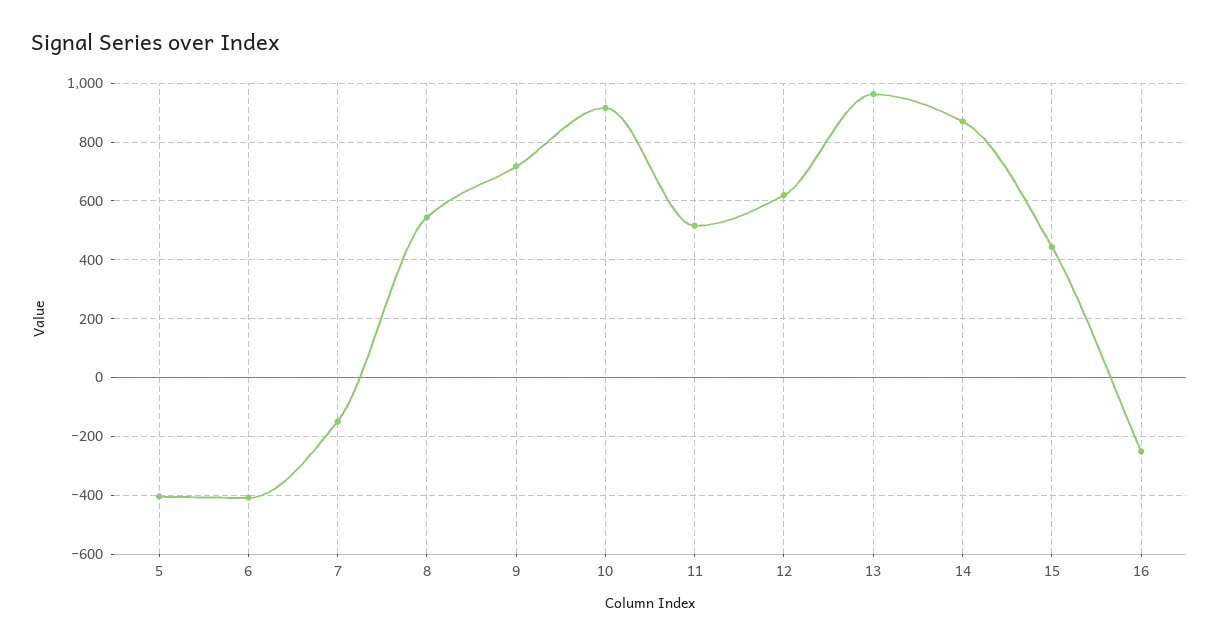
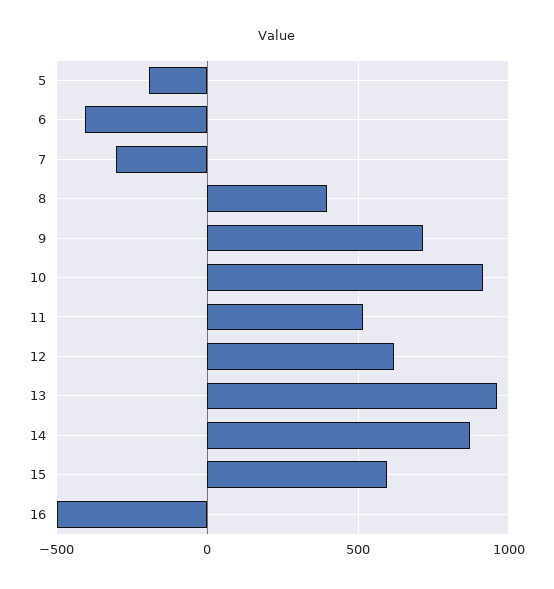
  {
-   "5": -400,
+   "5": -200,
    "6": -400,
-   "7": -150,
+   "7": -300,
-   "8": 550,
+   "8": 400,
    "9": 725,
    "10": 925,
    "11": 525,
    "12": 625,
    "13": 975,
    "14": 875,
-   "15": 450,
+   "15": 600,
-   "16": -250
+   "16": -500
  }

